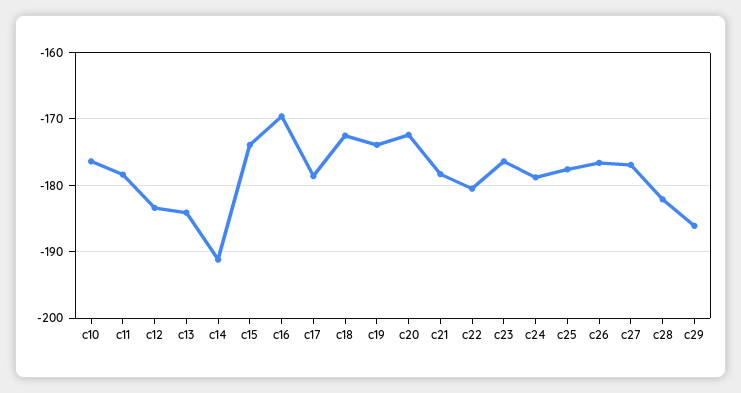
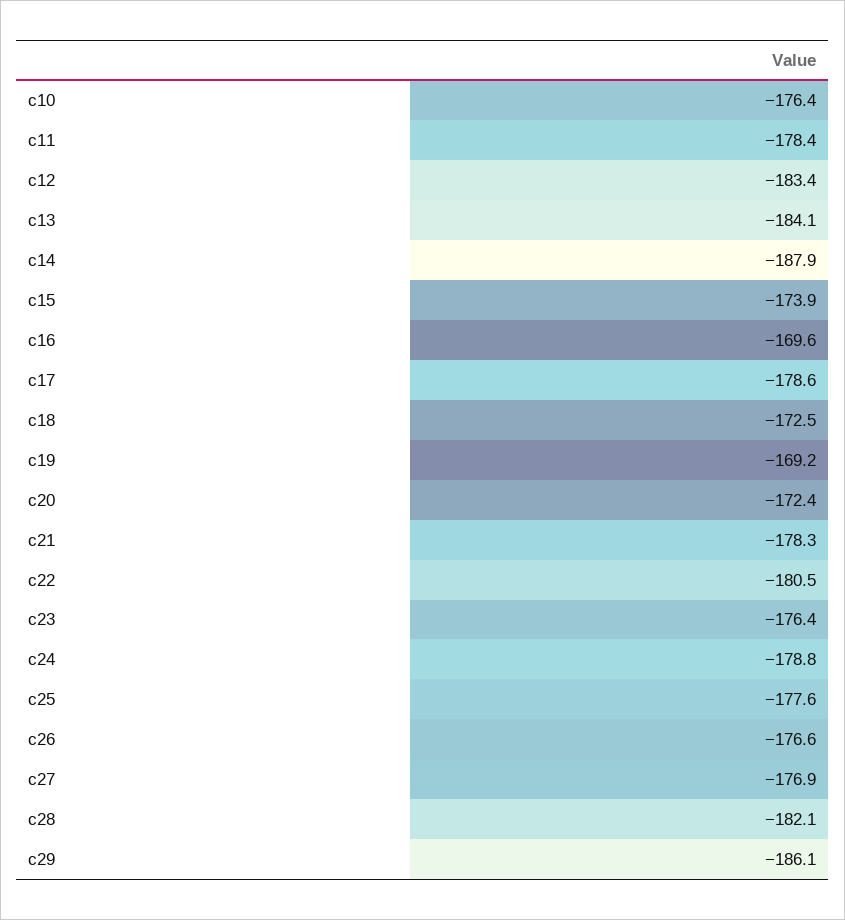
  {
    "c10": -176.4,
    "c11": -178.4,
    "c12": -183.4,
    "c13": -184.1,
-   "c14": -191,
+   "c14": -187.9,
    "c15": -173.9,
    "c16": -169.6,
    "c17": -178.6,
    "c18": -172.5,
-   "c19": -174,
+   "c19": -169.2,
    "c20": -172.4,
    "c21": -178.3,
    "c22": -180.5,
    "c23": -176.4,
    "c24": -178.8,
    "c25": -177.6,
    "c26": -176.6,
    "c27": -176.9,
    "c28": -182.1,
    "c29": -186.1
  }

